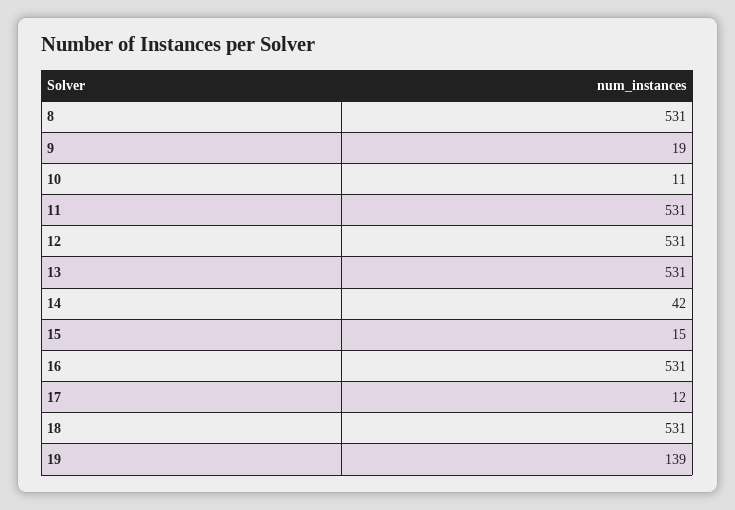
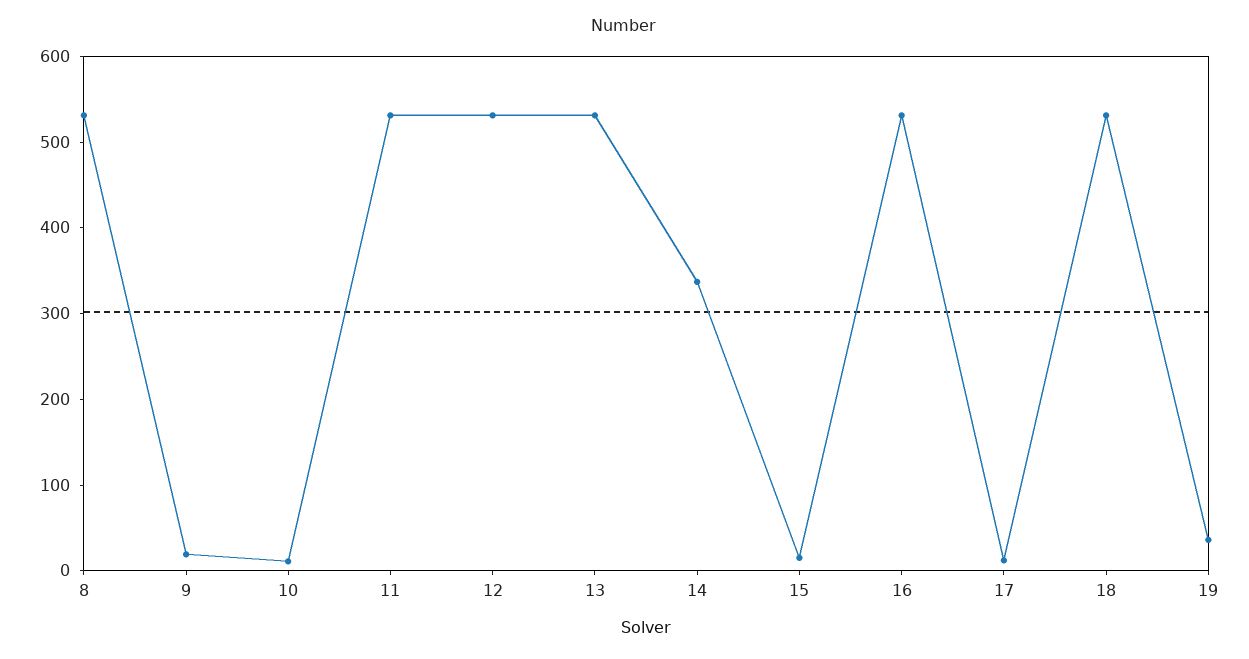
  {
    "8": 531,
    "9": 19,
    "10": 11,
    "11": 531,
    "12": 531,
    "13": 531,
-   "14": 42,
+   "14": 340,
    "15": 15,
    "16": 531,
    "17": 12,
    "18": 531,
-   "19": 139
+   "19": 40
  }

